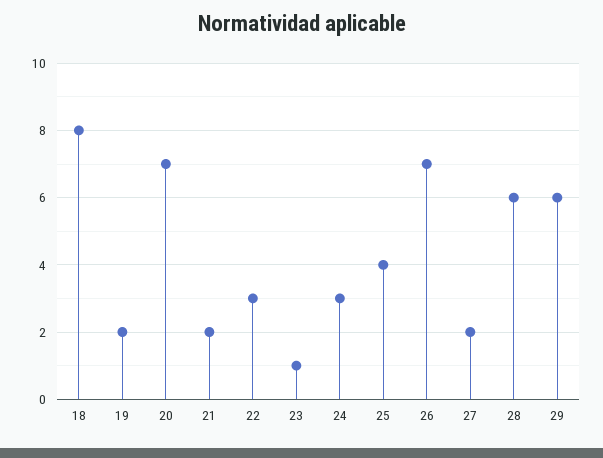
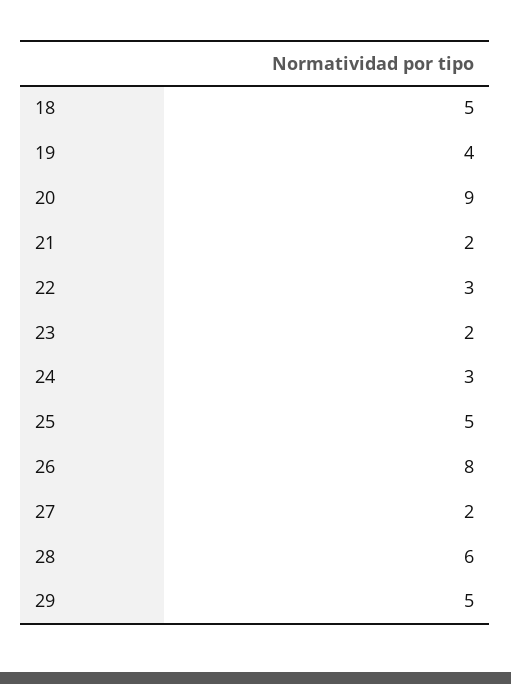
  {
-   "18": 8,
+   "18": 5,
-   "19": 2,
+   "19": 4,
-   "20": 7,
+   "20": 9,
    "21": 2,
    "22": 3,
-   "23": 1,
+   "23": 2,
    "24": 3,
-   "25": 4,
+   "25": 5,
-   "26": 7,
+   "26": 8,
    "27": 2,
    "28": 6,
-   "29": 6
+   "29": 5
  }

